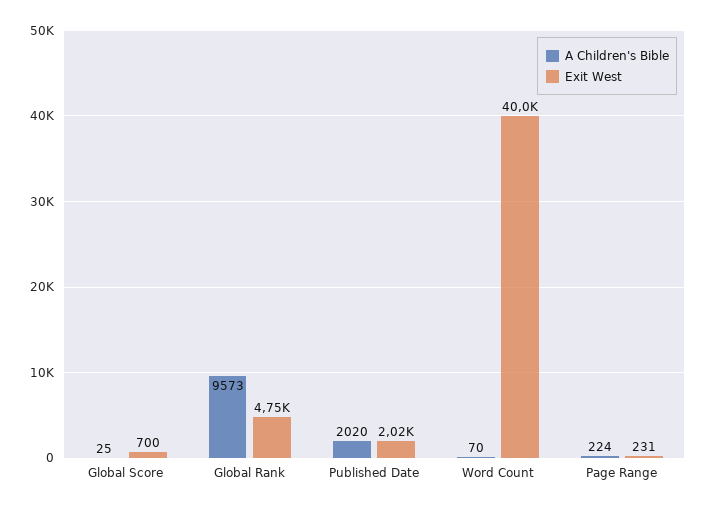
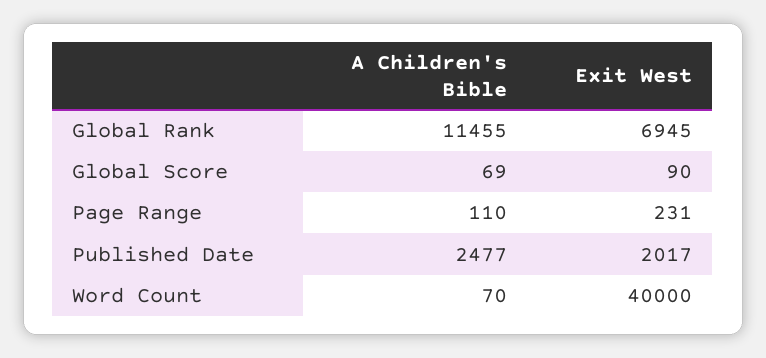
  {
    "A Children's Bible": {
-     "Global Score": 25,
+     "Global Score": 69,
-     "Global Rank": 9573,
+     "Global Rank": 11455,
-     "Published Date": 2020,
+     "Published Date": 2477,
      "Word Count": 70,
-     "Page Range": 224
+     "Page Range": 110
    },
    "Exit West": {
-     "Global Score": 700,
+     "Global Score": 90,
-     "Global Rank": 4750,
+     "Global Rank": 6945,
      "Published Date": 2017,
      "Word Count": 40000,
      "Page Range": 231
    }
  }

